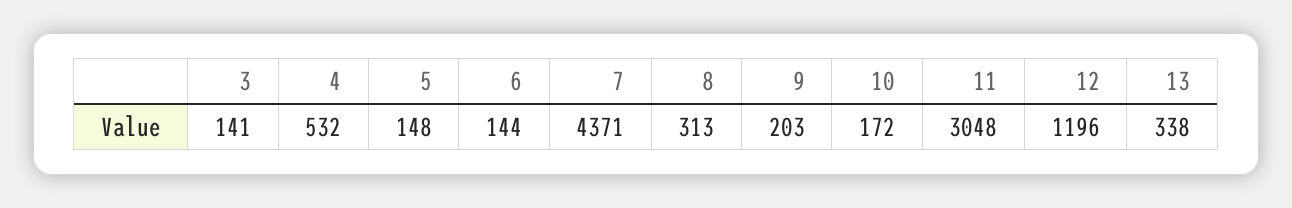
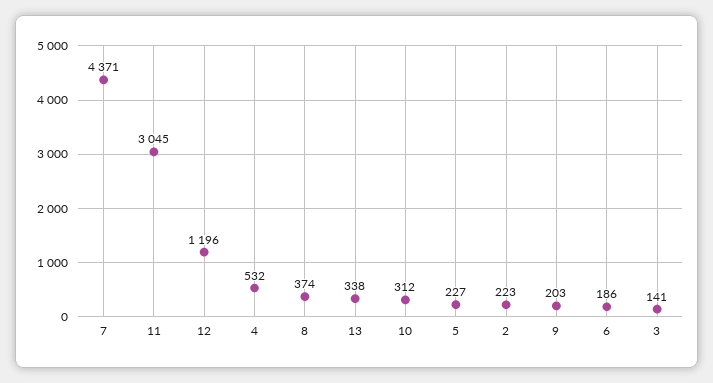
  {
    "3": 141,
    "4": 532,
-   "5": 148,
+   "5": 227,
-   "6": 144,
+   "6": 186,
    "7": 4371,
-   "8": 313,
+   "8": 374,
    "9": 203,
-   "10": 172,
+   "10": 312,
-   "11": 3048,
+   "11": 3045,
    "12": 1196,
-   "13": 338
+   "13": 338,
+   "2": 223
  }

